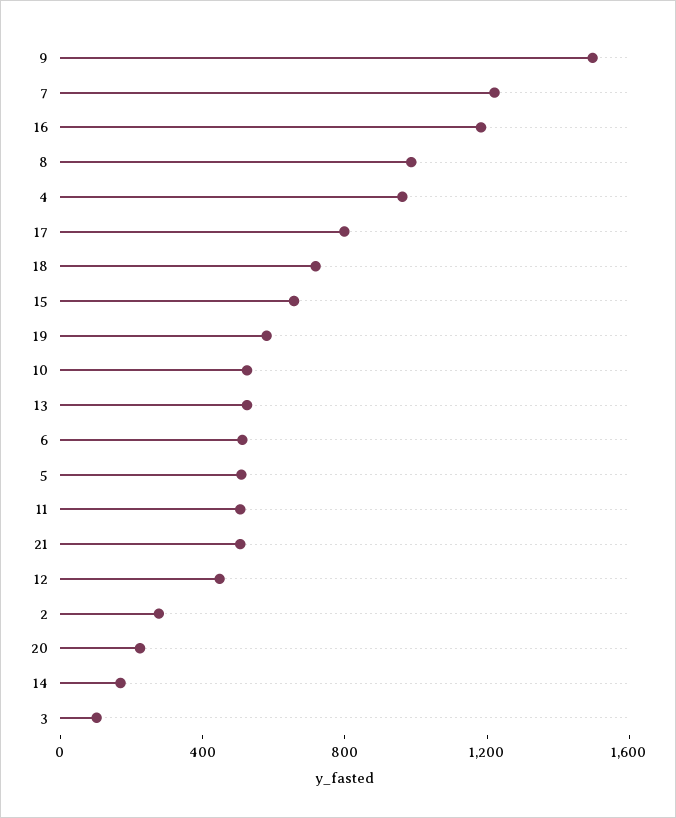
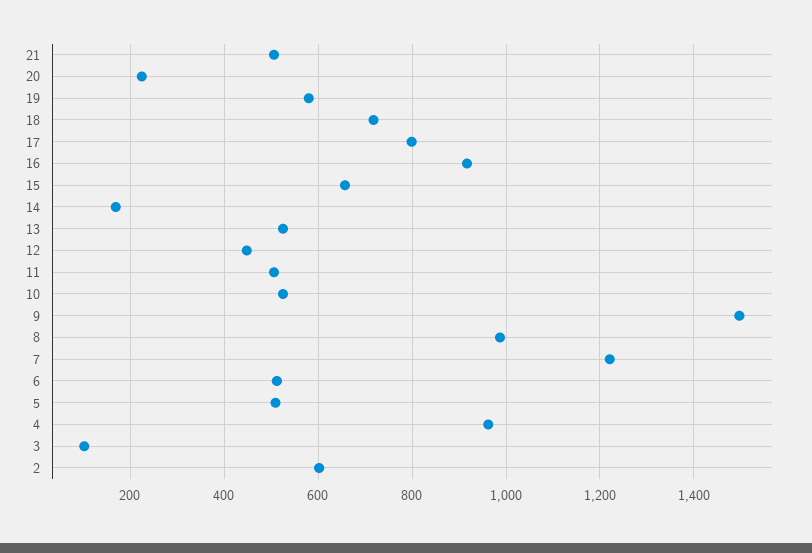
  {
    "9": 1500,
    "7": 1220,
-   "16": 1200,
+   "16": 920,
    "8": 980,
    "4": 960,
    "17": 800,
    "18": 720,
    "15": 660,
    "19": 580,
    "10": 520,
    "13": 520,
    "6": 520,
    "5": 500,
    "11": 500,
    "21": 500,
    "12": 440,
-   "2": 300,
+   "2": 600,
    "20": 220,
    "14": 160,
    "3": 100
  }

